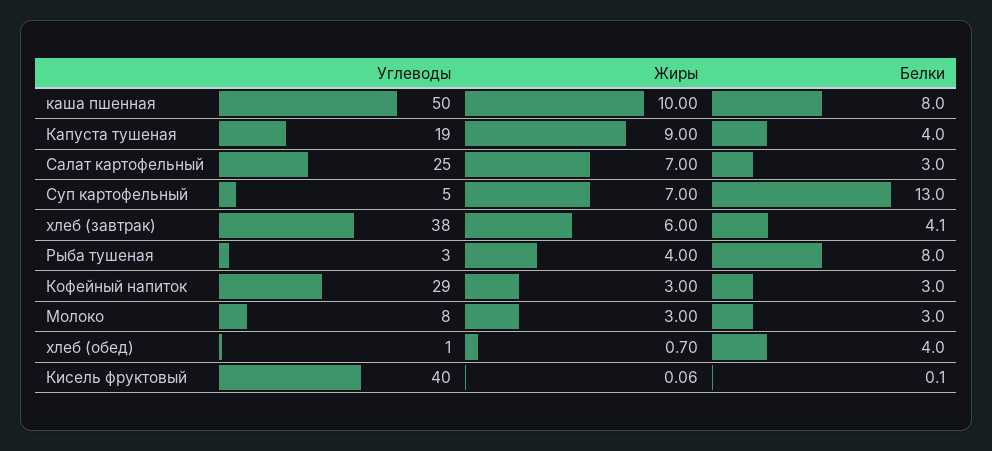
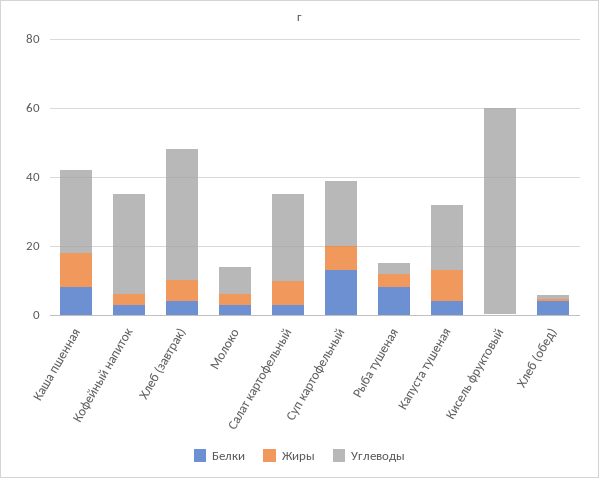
  {
    "Углеводы": {
-     "каша пшенная": 50,
+     "каша пшенная": 25,
      "Капуста тушеная": 19,
      "Салат картофельный": 25,
-     "Суп картофельный": 5,
+     "Суп картофельный": 20,
      "хлеб (завтрак)": 38,
      "Рыба тушеная": 3,
      "Кофейный напиток": 29,
      "Молоко": 8,
      "хлеб (обед)": 1,
-     "Кисель фруктовый": 40
+     "Кисель фруктовый": 60
    },
    "Жиры": {
      "каша пшенная": 10,
      "Капуста тушеная": 9,
      "Салат картофельный": 7,
      "Суп картофельный": 7,
      "хлеб (завтрак)": 6,
      "Рыба тушеная": 4,
      "Кофейный напиток": 3,
      "Молоко": 3,
      "хлеб (обед)": 0.7,
      "Кисель фруктовый": 0.06
    },
    "Белки": {
      "каша пшенная": 8,
      "Капуста тушеная": 4,
      "Салат картофельный": 3,
      "Суп картофельный": 13,
      "хлеб (завтрак)": 4.1,
      "Рыба тушеная": 8,
      "Кофейный напиток": 3,
      "Молоко": 3,
      "хлеб (обед)": 4,
      "Кисель фруктовый": 0.1
    }
  }

